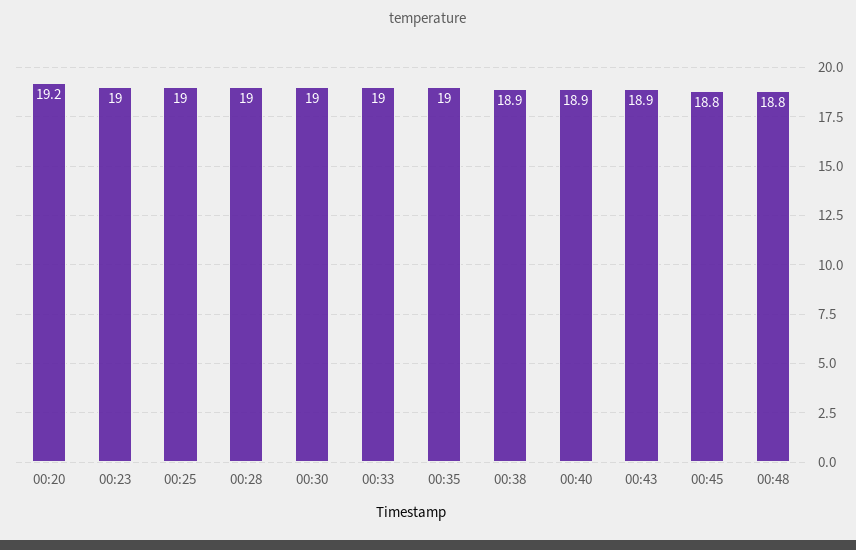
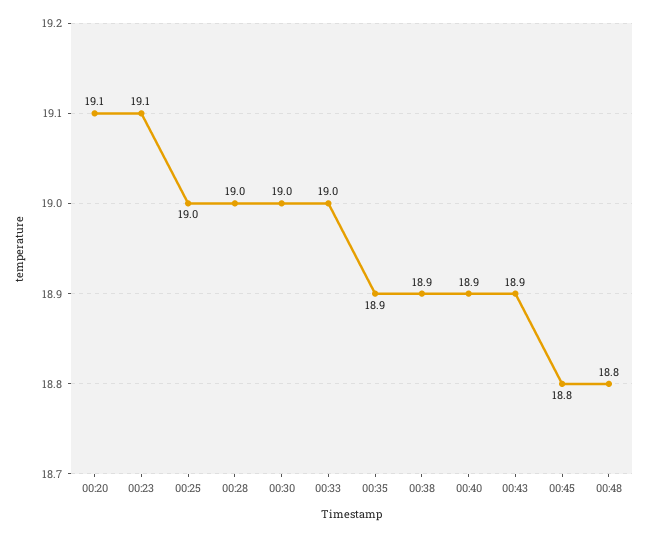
  {
-   "00:20": 19.2,
+   "00:20": 19.1,
-   "00:23": 19,
+   "00:23": 19.1,
    "00:25": 19,
    "00:28": 19,
    "00:30": 19,
    "00:33": 19,
-   "00:35": 19,
+   "00:35": 18.9,
    "00:38": 18.9,
    "00:40": 18.9,
    "00:43": 18.9,
    "00:45": 18.8,
    "00:48": 18.8
  }

